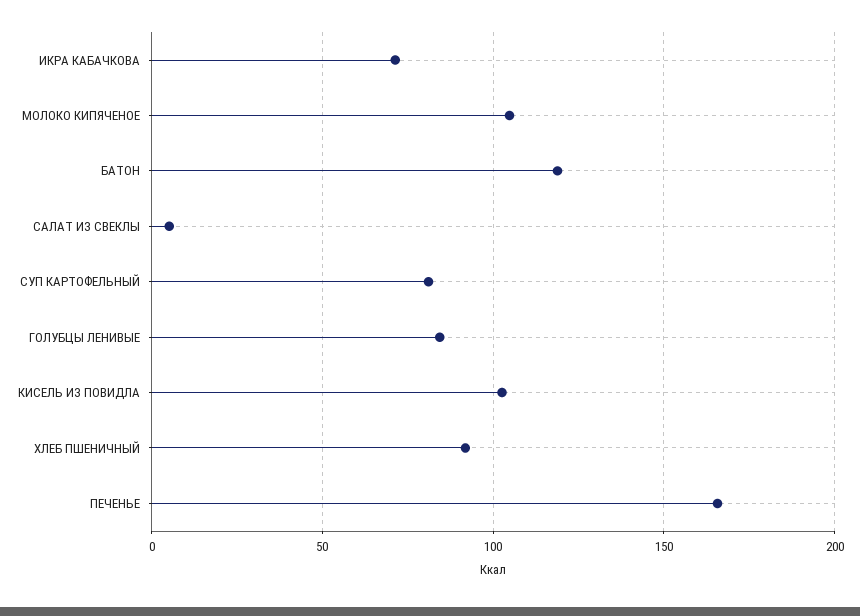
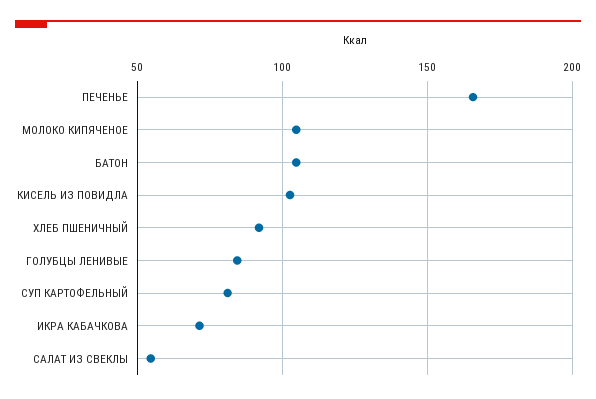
  {
    "ИКРА КАБАЧКОВА": 70,
    "МОЛОКО КИПЯЧЕНОЕ": 105,
-   "БАТОН": 120,
+   "БАТОН": 105,
-   "САЛАТ ИЗ СВЕКЛЫ": 5,
+   "САЛАТ ИЗ СВЕКЛЫ": 55,
    "СУП КАРТОФЕЛЬНЫЙ": 80,
    "ГОЛУБЦЫ ЛЕНИВЫЕ": 85,
    "КИСЕЛЬ ИЗ ПОВИДЛА": 105,
    "ХЛЕБ ПШЕНИЧНЫЙ": 90,
    "ПЕЧЕНЬЕ": 165
  }

